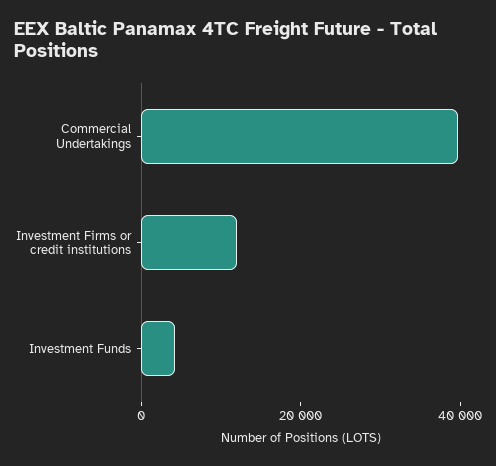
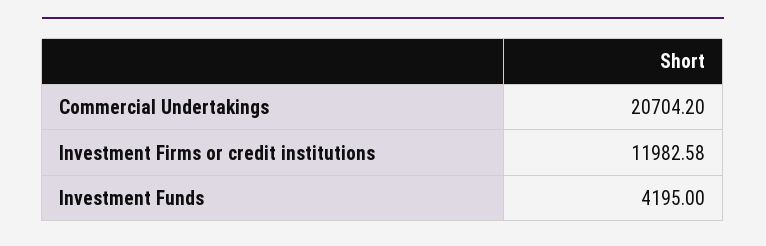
  {
-   "Commercial Undertakings": 40000,
+   "Commercial Undertakings": 20704.2,
    "Investment Firms or credit institutions": 11982.58,
    "Investment Funds": 4195
  }

